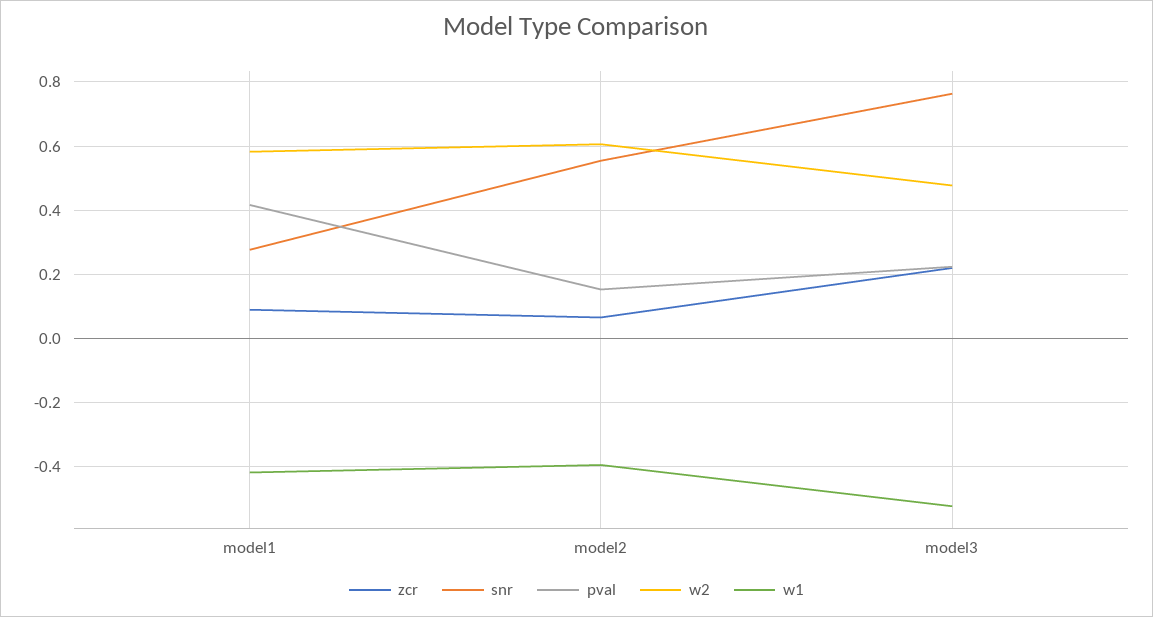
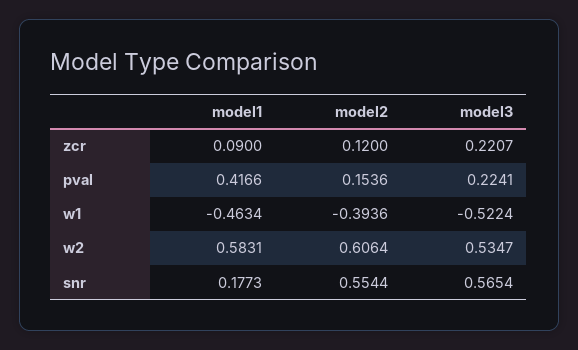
  {
    "zcr": {
      "model1": 0.09,
-     "model2": 0.06,
+     "model2": 0.12,
      "model3": 0.2207
    },
    "snr": {
-     "model1": 0.28,
+     "model1": 0.1773,
      "model2": 0.5544,
-     "model3": 0.76
+     "model3": 0.5654
    },
    "pval": {
      "model1": 0.4166,
      "model2": 0.1536,
      "model3": 0.2241
    },
    "w2": {
      "model1": 0.5831,
      "model2": 0.6064,
-     "model3": 0.48
+     "model3": 0.5347
    },
    "w1": {
-     "model1": -0.42,
+     "model1": -0.4634,
      "model2": -0.3936,
      "model3": -0.5224
    }
  }

